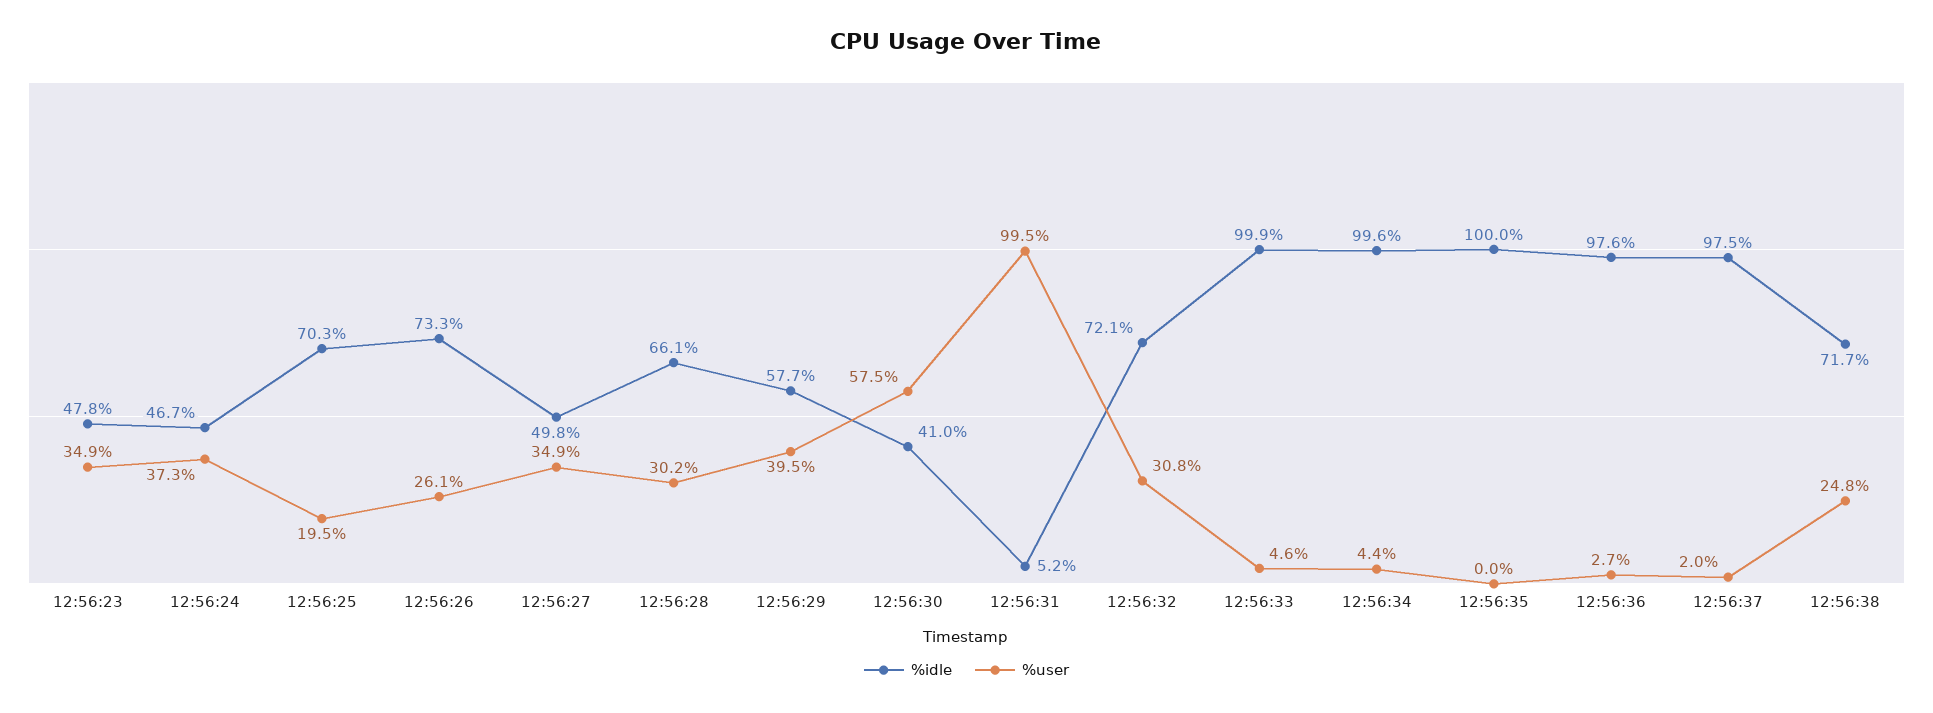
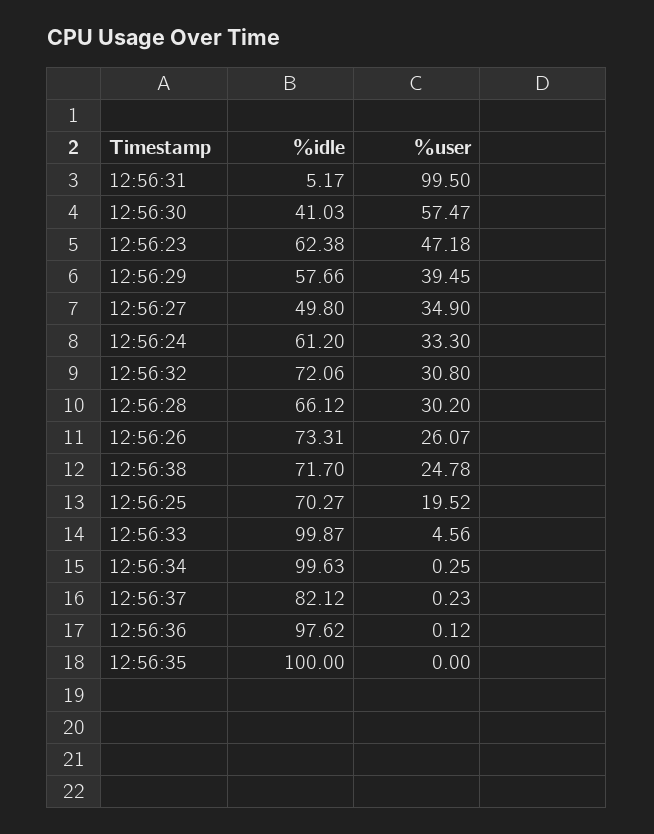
  {
    "%idle": {
-     "12:56:23": 47.8,
+     "12:56:23": 62.38,
-     "12:56:24": 46.7,
+     "12:56:24": 61.2,
      "12:56:25": 70.27,
      "12:56:26": 73.31,
      "12:56:27": 49.8,
      "12:56:28": 66.12,
      "12:56:29": 57.66,
      "12:56:30": 41.03,
      "12:56:31": 5.17,
      "12:56:32": 72.06,
      "12:56:33": 99.87,
      "12:56:34": 99.63,
      "12:56:35": 100,
      "12:56:36": 97.62,
-     "12:56:37": 97.5,
+     "12:56:37": 82.12,
      "12:56:38": 71.7
    },
    "%user": {
-     "12:56:23": 34.9,
+     "12:56:23": 47.18,
-     "12:56:24": 37.3,
+     "12:56:24": 33.3,
      "12:56:25": 19.52,
      "12:56:26": 26.07,
      "12:56:27": 34.9,
      "12:56:28": 30.2,
      "12:56:29": 39.45,
      "12:56:30": 57.47,
      "12:56:31": 99.5,
      "12:56:32": 30.8,
      "12:56:33": 4.56,
-     "12:56:34": 4.4,
+     "12:56:34": 0.25,
      "12:56:35": 0,
-     "12:56:36": 2.7,
+     "12:56:36": 0.12,
-     "12:56:37": 2,
+     "12:56:37": 0.23,
      "12:56:38": 24.78
    }
  }

